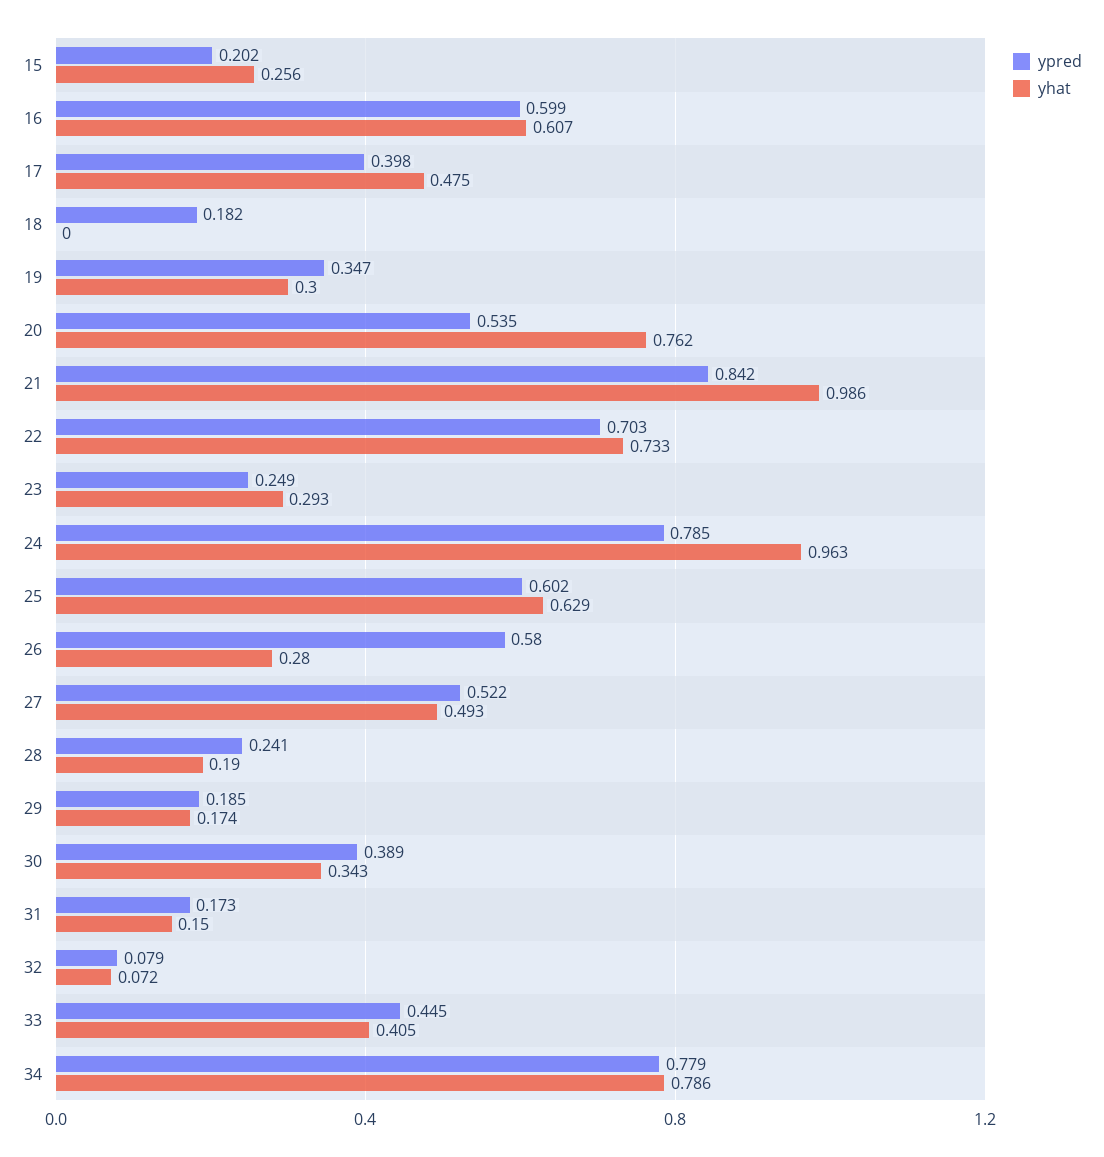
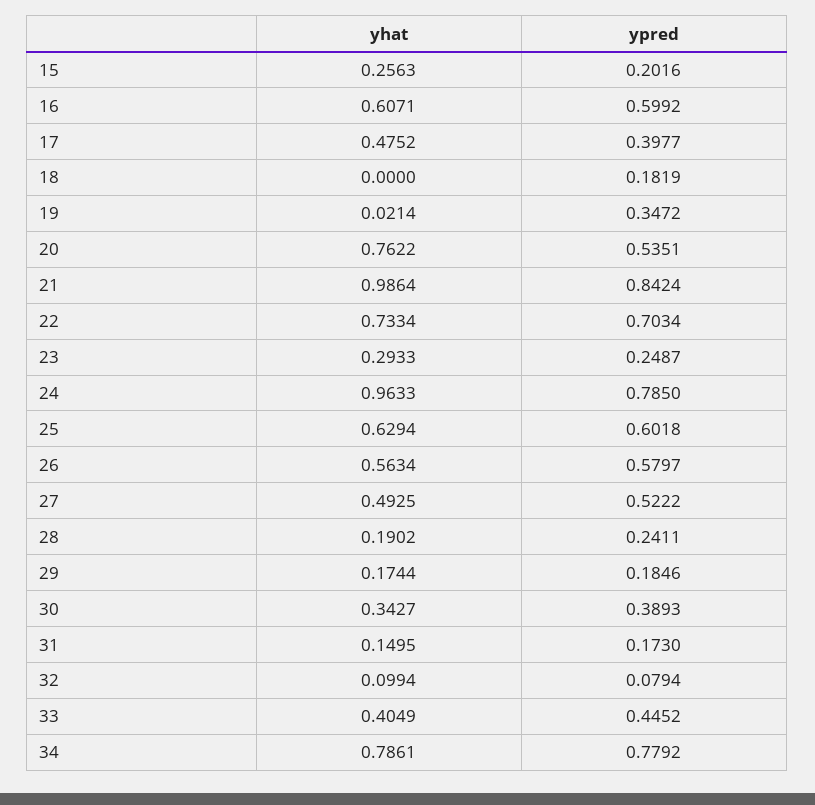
  {
    "ypred": {
      "15": 0.2016,
      "16": 0.5992,
      "17": 0.3977,
      "18": 0.1819,
      "19": 0.3472,
      "20": 0.5351,
      "21": 0.8424,
      "22": 0.7034,
      "23": 0.2487,
      "24": 0.785,
      "25": 0.6018,
      "26": 0.5797,
      "27": 0.5222,
      "28": 0.2411,
      "29": 0.1846,
      "30": 0.3893,
      "31": 0.173,
      "32": 0.0794,
      "33": 0.4452,
      "34": 0.7792
    },
    "yhat": {
      "15": 0.2563,
      "16": 0.6071,
      "17": 0.4752,
      "18": 0,
-     "19": 0.3,
+     "19": 0.0214,
      "20": 0.7622,
      "21": 0.9864,
      "22": 0.7334,
      "23": 0.2933,
      "24": 0.9633,
      "25": 0.6294,
-     "26": 0.28,
+     "26": 0.5634,
      "27": 0.4925,
      "28": 0.1902,
      "29": 0.1744,
      "30": 0.3427,
      "31": 0.1495,
-     "32": 0.072,
+     "32": 0.0994,
      "33": 0.4049,
      "34": 0.7861
    }
  }

